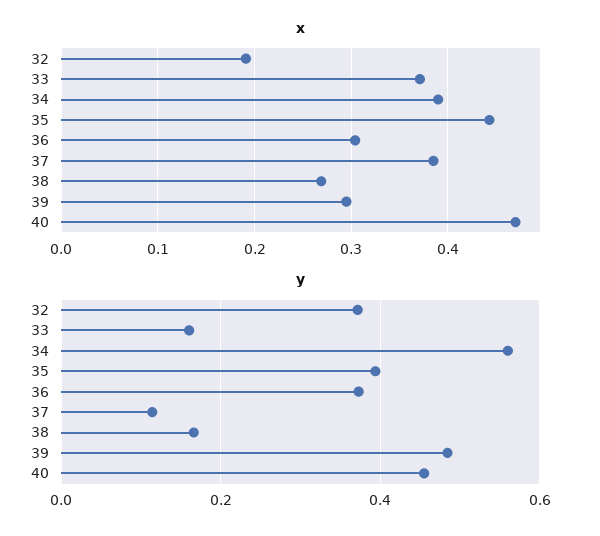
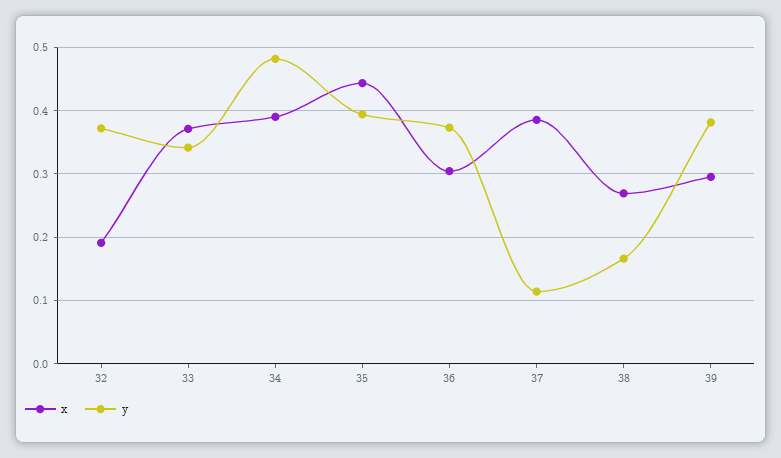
  {
    "x": {
      "32": 0.19,
      "33": 0.37,
      "34": 0.39,
      "35": 0.44,
      "36": 0.3,
      "37": 0.39,
      "38": 0.27,
-     "39": 0.3,
+     "39": 0.3
-     "40": 0.47
    },
    "y": {
      "32": 0.37,
-     "33": 0.16,
+     "33": 0.34,
-     "34": 0.56,
+     "34": 0.48,
      "35": 0.39,
      "36": 0.37,
      "37": 0.11,
      "38": 0.17,
-     "39": 0.48,
+     "39": 0.38
-     "40": 0.46
    }
  }

